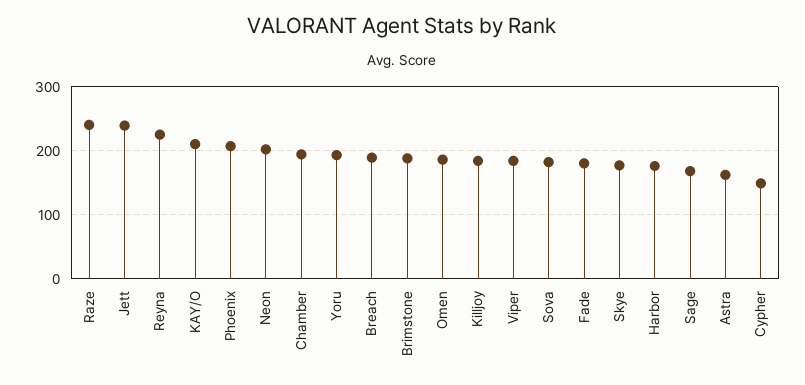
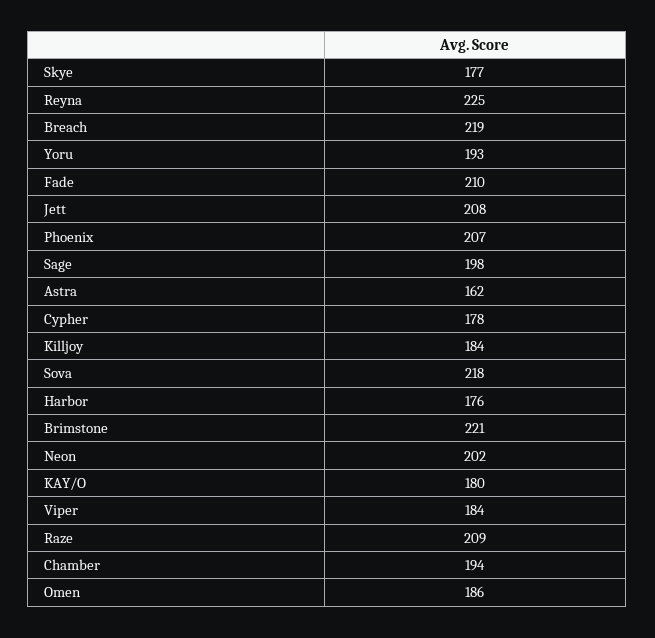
  {
-   "Raze": 240,
+   "Raze": 209,
-   "Jett": 240,
+   "Jett": 208,
    "Reyna": 225,
-   "KAY/O": 210,
+   "KAY/O": 180,
    "Phoenix": 207,
    "Neon": 202,
    "Chamber": 194,
    "Yoru": 193,
-   "Breach": 190,
+   "Breach": 219,
-   "Brimstone": 190,
+   "Brimstone": 221,
    "Omen": 186,
    "Killjoy": 184,
    "Viper": 184,
-   "Sova": 180,
+   "Sova": 218,
-   "Fade": 180,
+   "Fade": 210,
    "Skye": 177,
    "Harbor": 176,
-   "Sage": 170,
+   "Sage": 198,
    "Astra": 162,
-   "Cypher": 150
+   "Cypher": 178
  }

